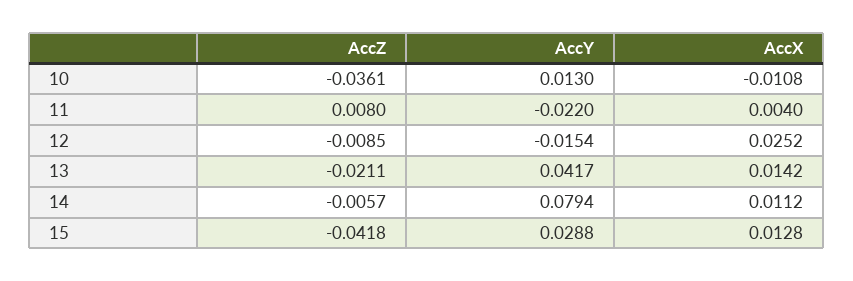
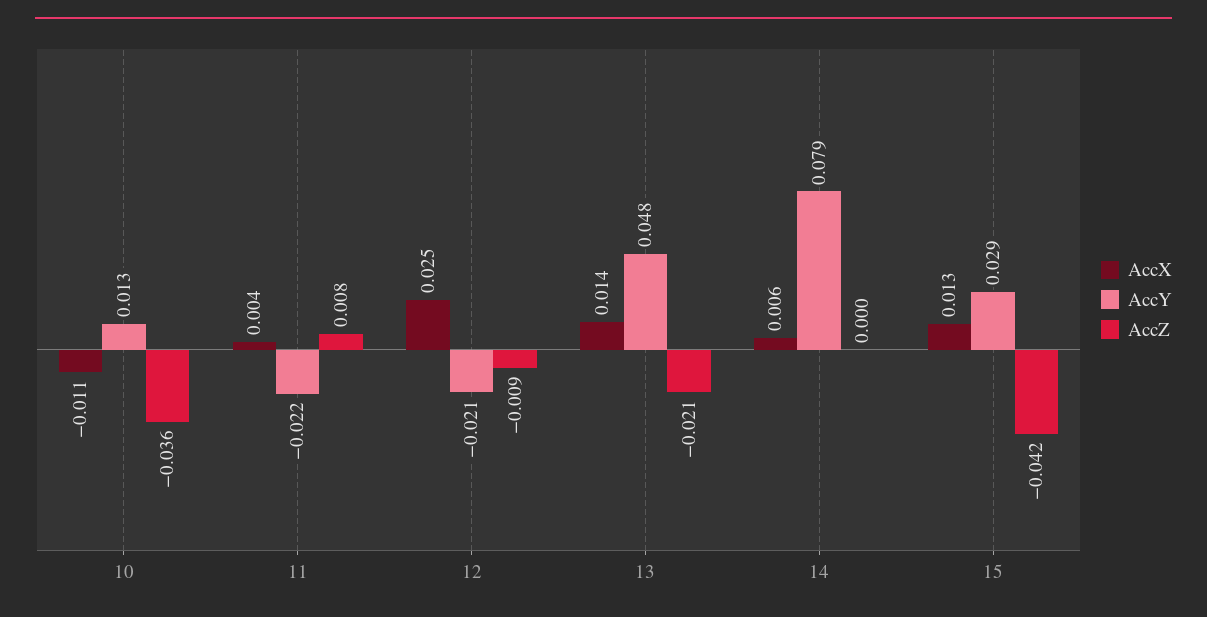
  {
    "AccZ": {
      "10": -0.0361,
      "11": 0.008,
      "12": -0.0085,
      "13": -0.0211,
-     "14": -0.0057,
+     "14": 0,
      "15": -0.0418
    },
    "AccY": {
      "10": 0.013,
      "11": -0.022,
-     "12": -0.0154,
+     "12": -0.021,
-     "13": 0.0417,
+     "13": 0.048,
      "14": 0.0794,
      "15": 0.0288
    },
    "AccX": {
      "10": -0.0108,
      "11": 0.004,
      "12": 0.0252,
      "13": 0.0142,
-     "14": 0.0112,
+     "14": 0.006,
      "15": 0.0128
    }
  }

